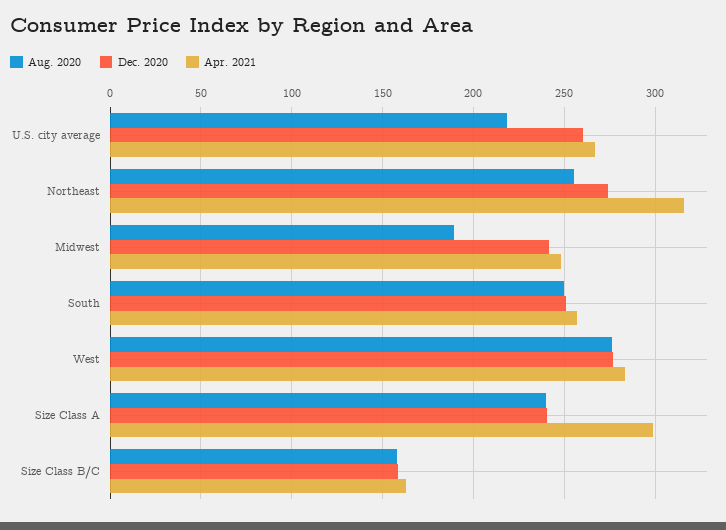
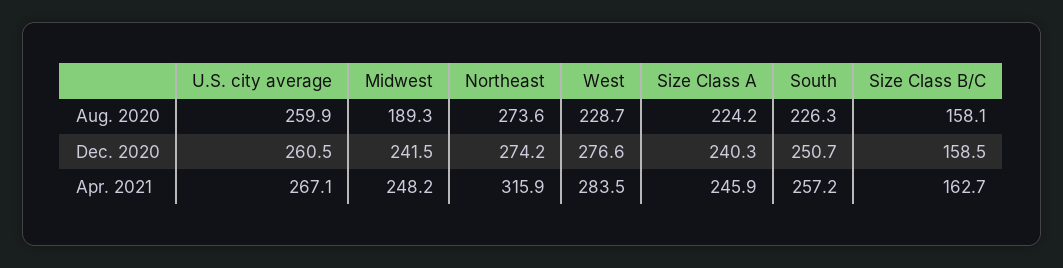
  {
    "Aug. 2020": {
-     "U.S. city average": 220,
+     "U.S. city average": 259.9,
-     "Northeast": 255,
+     "Northeast": 273.6,
      "Midwest": 189.3,
-     "South": 250,
+     "South": 226.3,
-     "West": 275,
+     "West": 228.7,
-     "Size Class A": 240,
+     "Size Class A": 224.2,
      "Size Class B/C": 158.1
    },
    "Dec. 2020": {
      "U.S. city average": 260.5,
      "Northeast": 274.2,
      "Midwest": 241.5,
      "South": 250.7,
      "West": 276.6,
      "Size Class A": 240.3,
      "Size Class B/C": 158.5
    },
    "Apr. 2021": {
      "U.S. city average": 267.1,
      "Northeast": 315.9,
      "Midwest": 248.2,
      "South": 257.2,
      "West": 283.5,
-     "Size Class A": 300,
+     "Size Class A": 245.9,
      "Size Class B/C": 162.7
    }
  }

